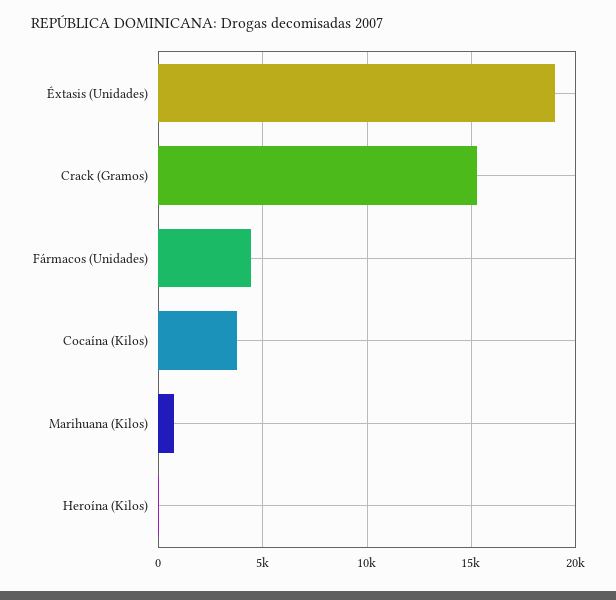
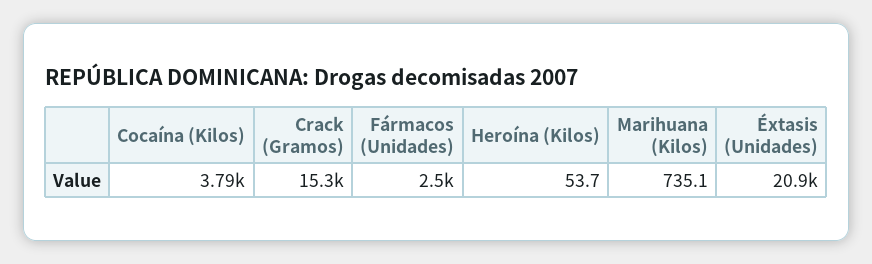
  {
-   "Éxtasis (Unidades)": 19000,
+   "Éxtasis (Unidades)": 20900,
    "Crack (Gramos)": 15300,
-   "Fármacos (Unidades)": 4500,
+   "Fármacos (Unidades)": 2500,
    "Cocaína (Kilos)": 3790,
    "Marihuana (Kilos)": 735.1,
    "Heroína (Kilos)": 53.7
  }

